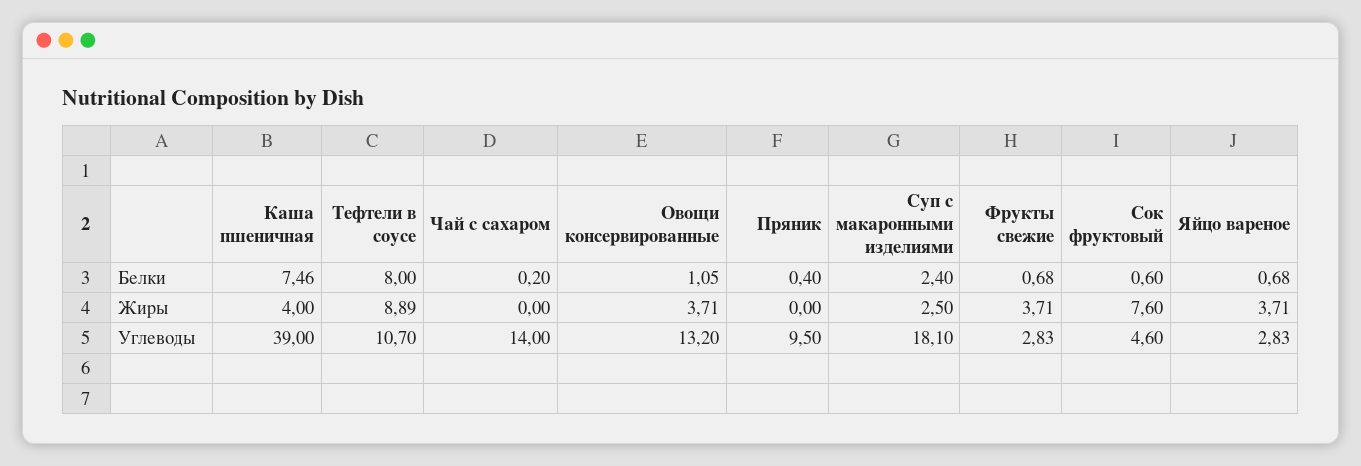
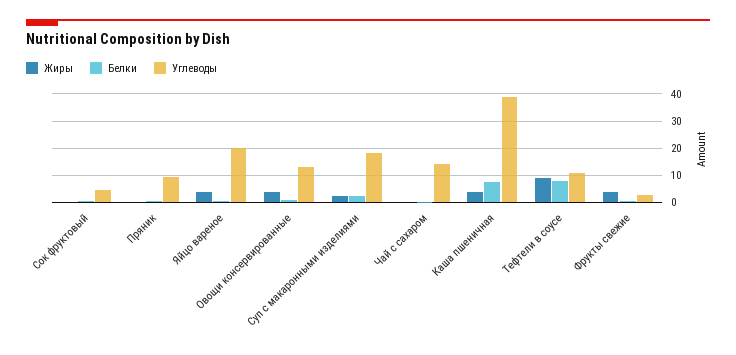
  {
    "Белки": {
      "Каша пшеничная": 7.46,
      "Тефтели в соусе": 8,
      "Чай с сахаром": 0.2,
      "Овощи консервированные": 1.05,
      "Пряник": 0.4,
      "Суп с макаронными изделиями": 2.4,
      "Фрукты свежие": 0.68,
      "Сок фруктовый": 0.6,
      "Яйцо вареное": 0.68
    },
    "Жиры": {
      "Каша пшеничная": 4,
      "Тефтели в соусе": 8.89,
      "Чай с сахаром": 0,
      "Овощи консервированные": 3.71,
      "Пряник": 0,
      "Суп с макаронными изделиями": 2.5,
      "Фрукты свежие": 3.71,
-     "Сок фруктовый": 7.6,
+     "Сок фруктовый": 0,
      "Яйцо вареное": 3.71
    },
    "Углеводы": {
      "Каша пшеничная": 39,
      "Тефтели в соусе": 10.7,
      "Чай с сахаром": 14,
      "Овощи консервированные": 13.2,
      "Пряник": 9.5,
      "Суп с макаронными изделиями": 18.1,
      "Фрукты свежие": 2.83,
      "Сок фруктовый": 4.6,
-     "Яйцо вареное": 2.83
+     "Яйцо вареное": 20
    }
  }

